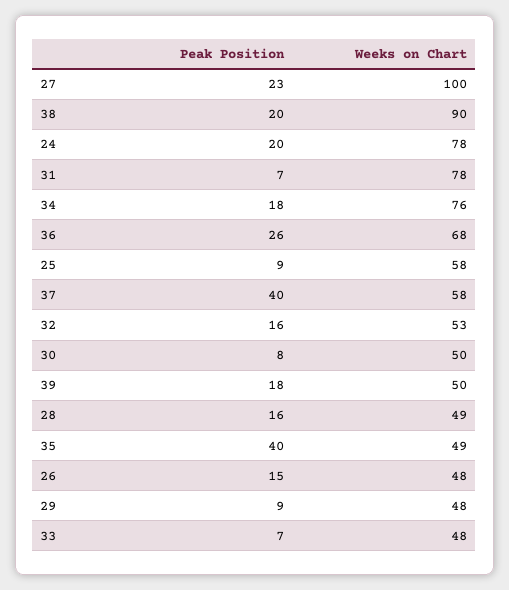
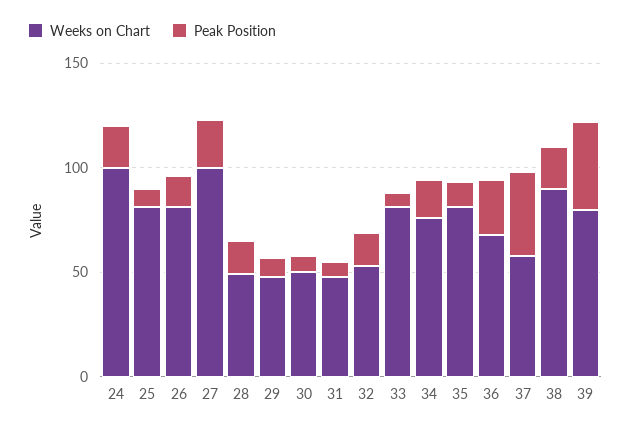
  {
    "Peak Position": {
      "27": 23,
      "38": 20,
      "24": 20,
      "31": 7,
      "34": 18,
      "36": 26,
      "25": 9,
      "37": 40,
      "32": 16,
      "30": 8,
-     "39": 18,
+     "39": 40,
      "28": 16,
-     "35": 40,
+     "35": 10,
      "26": 15,
      "29": 9,
      "33": 7
    },
    "Weeks on Chart": {
      "27": 100,
      "38": 90,
-     "24": 78,
+     "24": 100,
-     "31": 78,
+     "31": 50,
      "34": 76,
      "36": 68,
-     "25": 58,
+     "25": 80,
      "37": 58,
      "32": 53,
      "30": 50,
-     "39": 50,
+     "39": 80,
      "28": 49,
-     "35": 49,
+     "35": 80,
-     "26": 48,
+     "26": 80,
      "29": 48,
-     "33": 48
+     "33": 80
    }
  }

